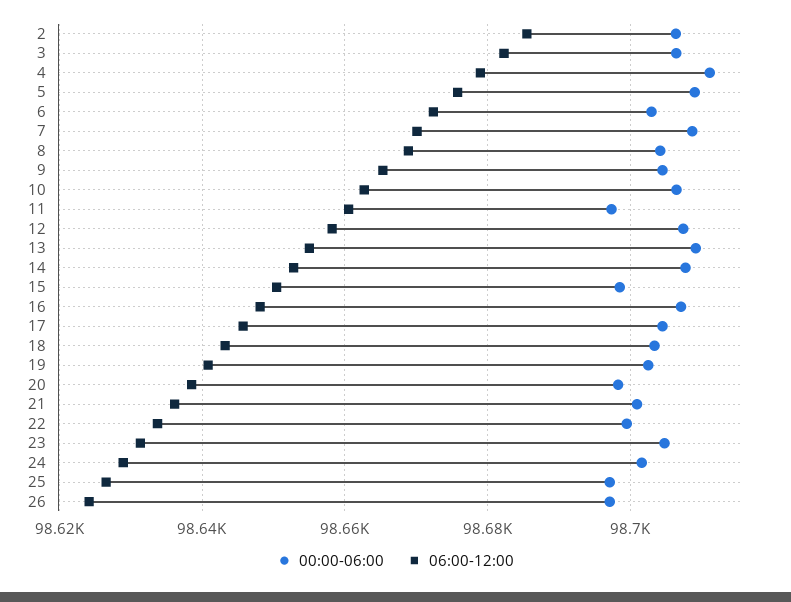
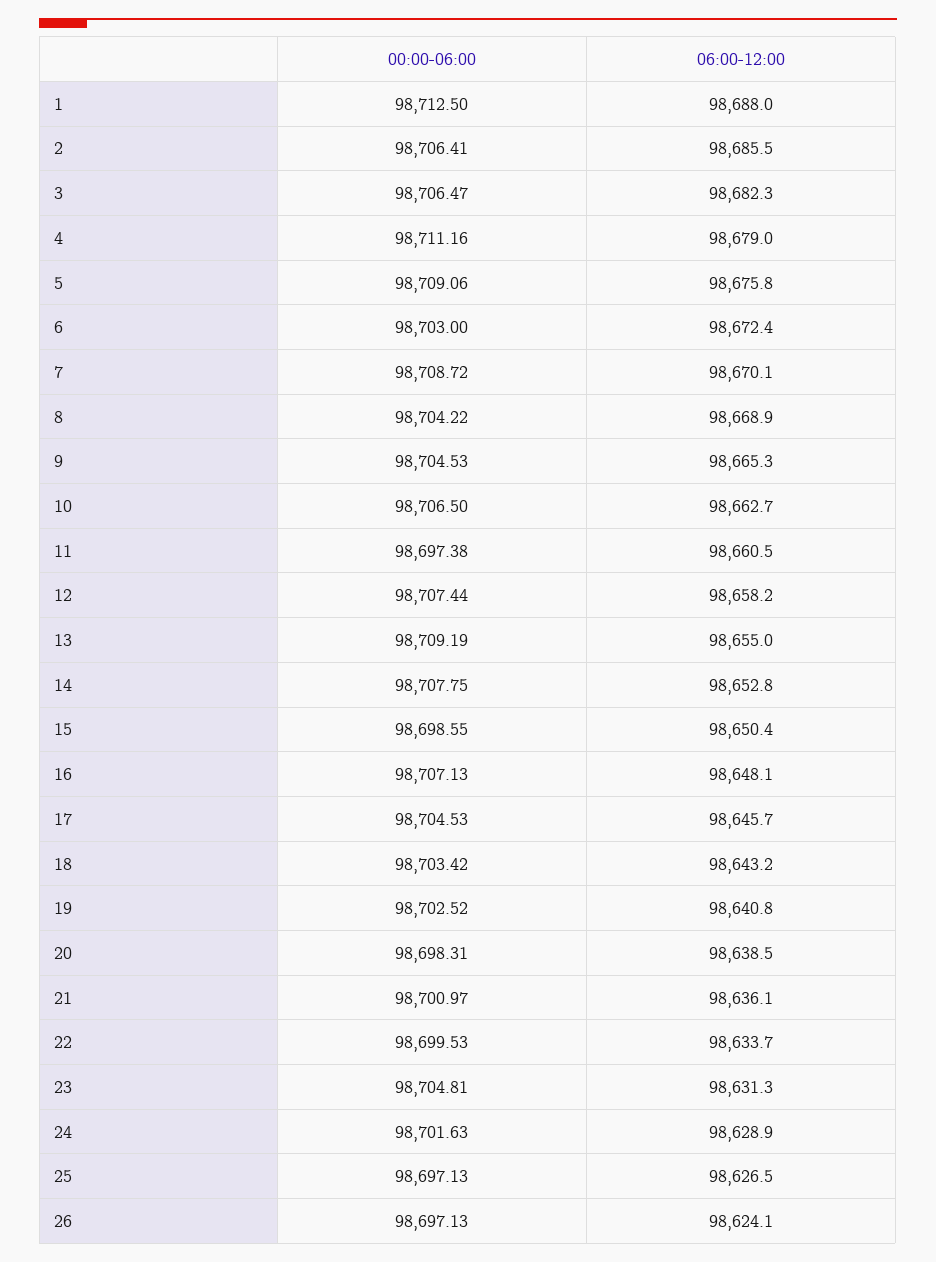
  {
    "00:00-06:00": {
      "2": 98706.41,
      "3": 98706.47,
      "4": 98711.16,
      "5": 98709.06,
      "6": 98703,
      "7": 98708.72,
      "8": 98704.22,
      "9": 98704.53,
      "10": 98706.5,
      "11": 98697.38,
      "12": 98707.44,
      "13": 98709.19,
      "14": 98707.75,
      "15": 98698.55,
      "16": 98707.13,
      "17": 98704.53,
      "18": 98703.42,
      "19": 98702.52,
      "20": 98698.31,
      "21": 98700.97,
      "22": 98699.53,
      "23": 98704.81,
      "24": 98701.63,
      "25": 98697.13,
-     "26": 98697.13
+     "26": 98697.13,
+     "1": 98712.5
    },
    "06:00-12:00": {
      "2": 98685.5,
      "3": 98682.3,
      "4": 98679,
      "5": 98675.8,
      "6": 98672.4,
      "7": 98670.1,
      "8": 98668.9,
      "9": 98665.3,
      "10": 98662.7,
      "11": 98660.5,
      "12": 98658.2,
      "13": 98655,
      "14": 98652.8,
      "15": 98650.4,
      "16": 98648.1,
      "17": 98645.7,
      "18": 98643.2,
      "19": 98640.8,
      "20": 98638.5,
      "21": 98636.1,
      "22": 98633.7,
      "23": 98631.3,
      "24": 98628.9,
      "25": 98626.5,
-     "26": 98624.1
+     "26": 98624.1,
+     "1": 98688
    }
  }

